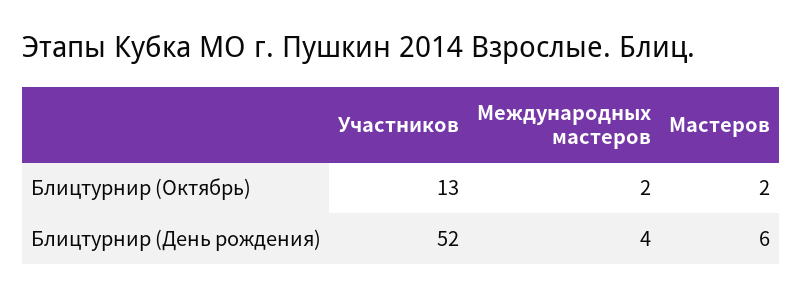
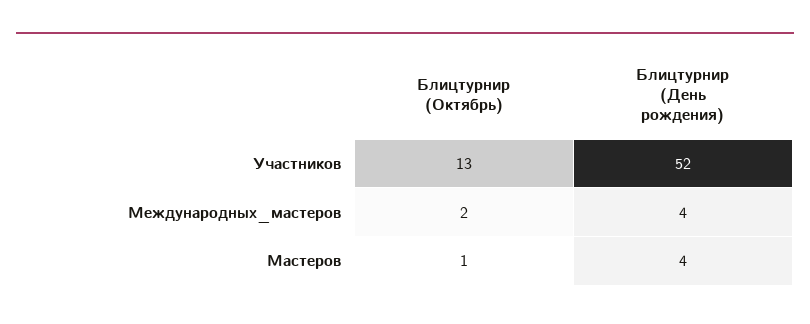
  {
    "Участников": {
      "Блицтурнир (Октябрь)": 13,
      "Блицтурнир (День рождения)": 52
    },
    "Международных мастеров": {
      "Блицтурнир (Октябрь)": 2,
      "Блицтурнир (День рождения)": 4
    },
    "Мастеров": {
-     "Блицтурнир (Октябрь)": 2,
+     "Блицтурнир (Октябрь)": 1,
-     "Блицтурнир (День рождения)": 6
+     "Блицтурнир (День рождения)": 4
    }
  }

